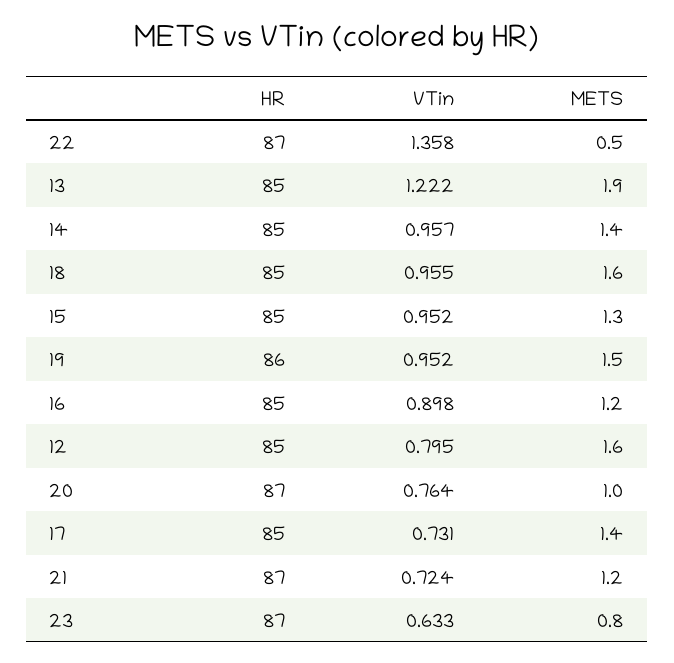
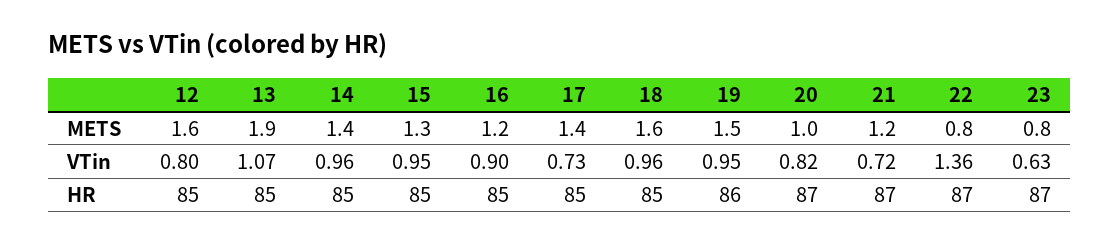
  {
    "HR": {
      "22": 87,
      "13": 85,
      "14": 85,
      "18": 85,
      "15": 85,
      "19": 86,
      "16": 85,
      "12": 85,
      "20": 87,
      "17": 85,
      "21": 87,
      "23": 87
    },
    "VTin": {
      "22": 1.358,
-     "13": 1.222,
+     "13": 1.07,
      "14": 0.957,
      "18": 0.955,
      "15": 0.952,
      "19": 0.952,
      "16": 0.898,
      "12": 0.795,
-     "20": 0.764,
+     "20": 0.82,
      "17": 0.731,
      "21": 0.724,
      "23": 0.633
    },
    "METS": {
-     "22": 0.5,
+     "22": 0.8,
      "13": 1.9,
      "14": 1.4,
      "18": 1.6,
      "15": 1.3,
      "19": 1.5,
      "16": 1.2,
      "12": 1.6,
      "20": 1,
      "17": 1.4,
      "21": 1.2,
      "23": 0.8
    }
  }

